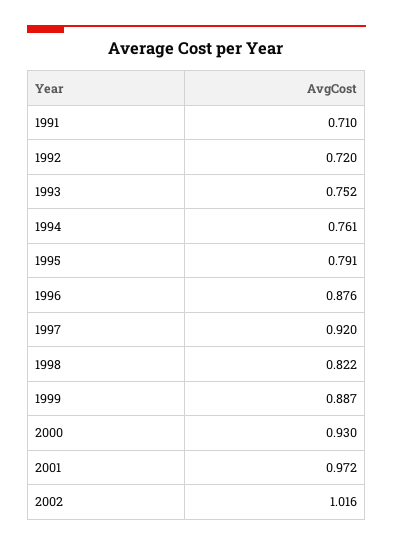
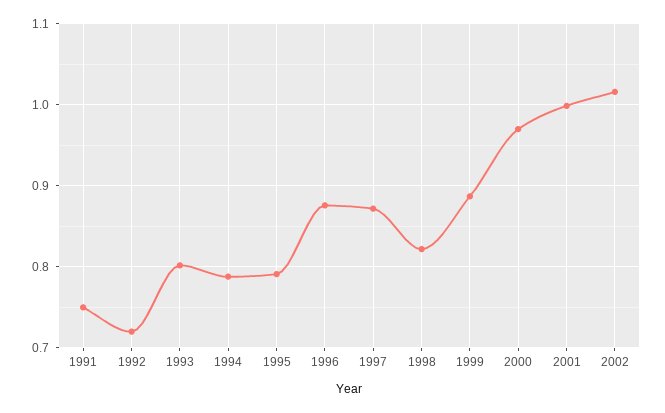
  {
-   "1991": 0.71,
+   "1991": 0.75,
    "1992": 0.72,
-   "1993": 0.752,
+   "1993": 0.8,
-   "1994": 0.761,
+   "1994": 0.79,
    "1995": 0.791,
    "1996": 0.876,
-   "1997": 0.92,
+   "1997": 0.87,
    "1998": 0.822,
    "1999": 0.887,
-   "2000": 0.93,
+   "2000": 0.97,
-   "2001": 0.972,
+   "2001": 1,
    "2002": 1.016
  }

